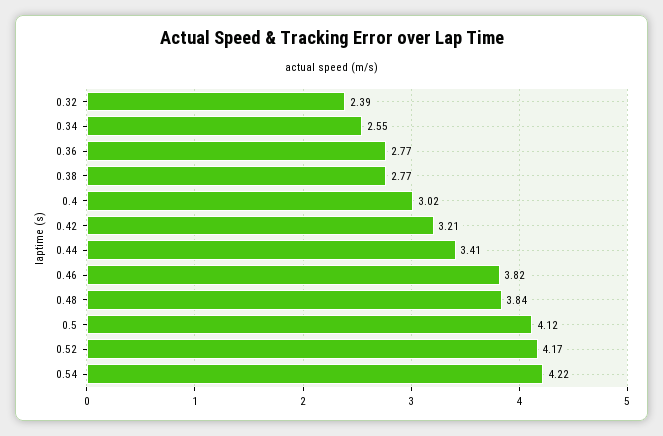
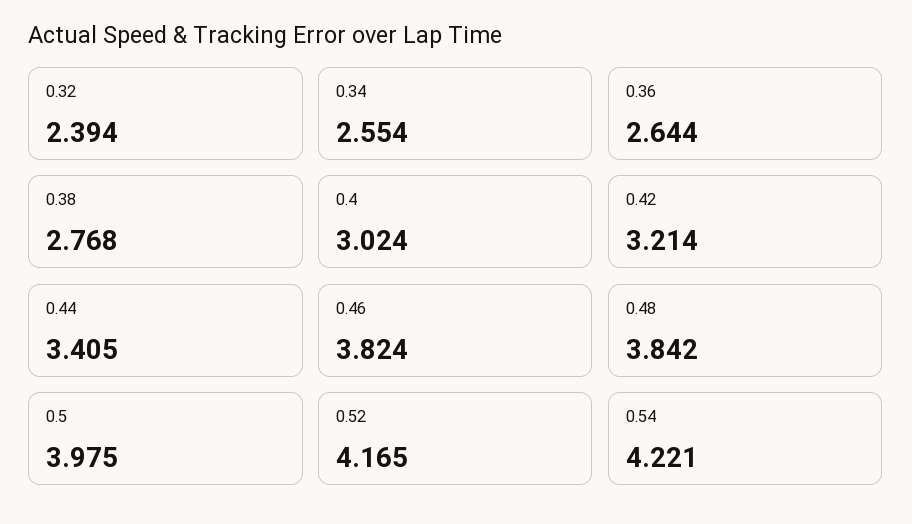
  {
    "0.32": 2.394,
    "0.34": 2.554,
-   "0.36": 2.77,
+   "0.36": 2.644,
    "0.38": 2.768,
    "0.4": 3.024,
    "0.42": 3.214,
    "0.44": 3.405,
    "0.46": 3.824,
    "0.48": 3.842,
-   "0.5": 4.12,
+   "0.5": 3.975,
    "0.52": 4.165,
    "0.54": 4.221
  }

